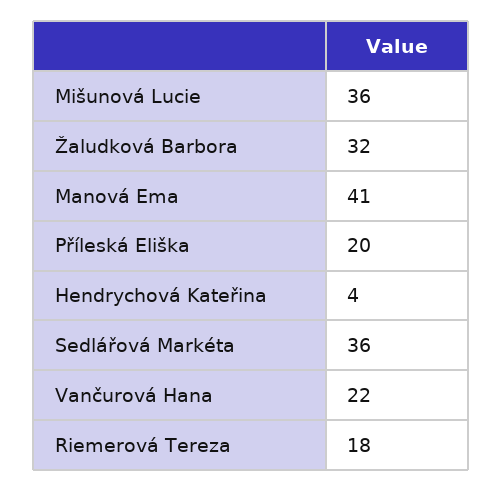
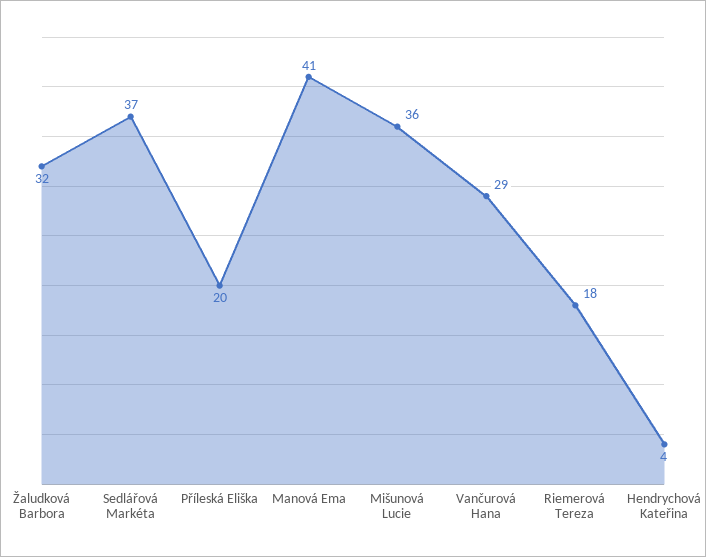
  {
    "Mišunová Lucie": 36,
    "Žaludková Barbora": 32,
    "Manová Ema": 41,
    "Příleská Eliška": 20,
    "Hendrychová Kateřina": 4,
-   "Sedlářová Markéta": 36,
+   "Sedlářová Markéta": 37,
-   "Vančurová Hana": 22,
+   "Vančurová Hana": 29,
    "Riemerová Tereza": 18
  }

